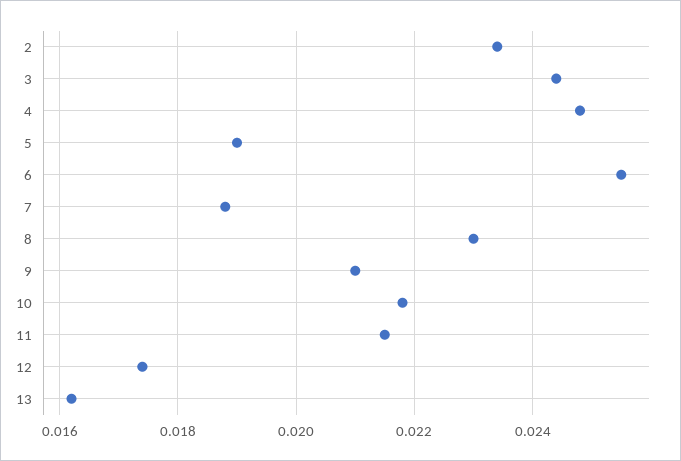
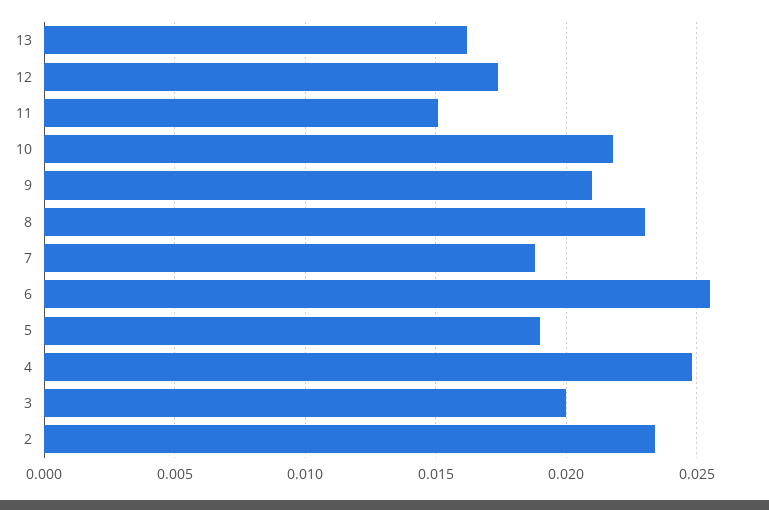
  {
    "2": 0.0235,
-   "3": 0.0245,
+   "3": 0.02,
    "4": 0.025,
    "5": 0.019,
    "6": 0.0255,
    "7": 0.019,
    "8": 0.023,
    "9": 0.021,
    "10": 0.022,
-   "11": 0.0215,
+   "11": 0.015,
    "12": 0.0175,
    "13": 0.016
  }

